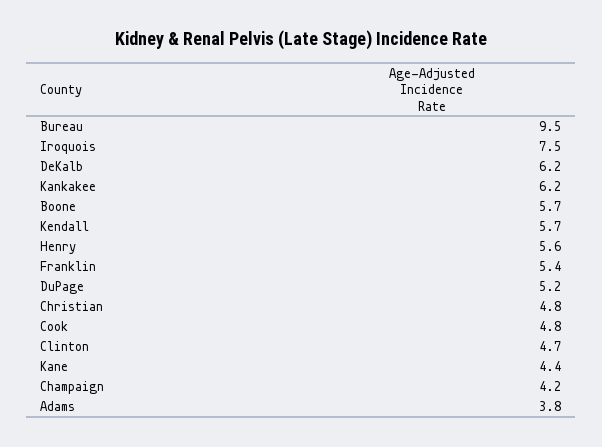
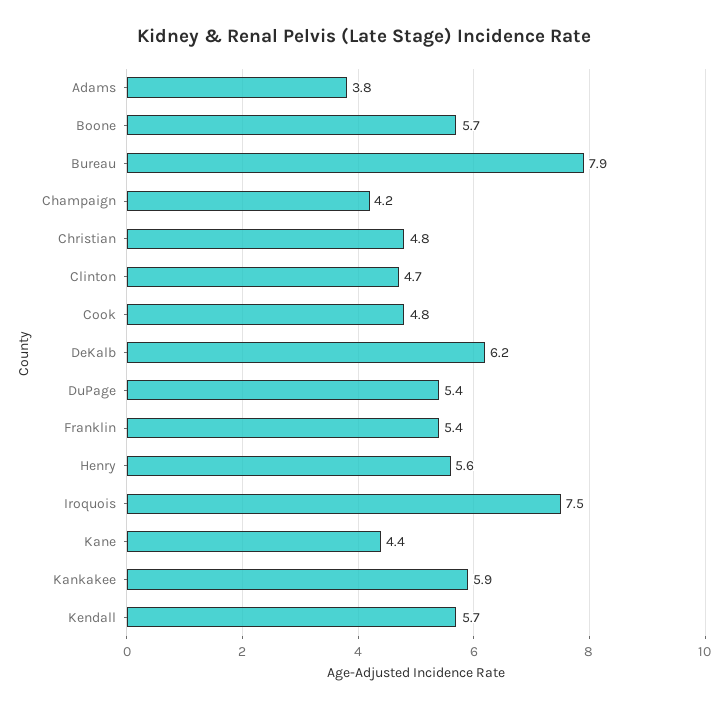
  {
-   "Bureau": 9.5,
+   "Bureau": 7.9,
    "Iroquois": 7.5,
    "DeKalb": 6.2,
-   "Kankakee": 6.2,
+   "Kankakee": 5.9,
    "Boone": 5.7,
    "Kendall": 5.7,
    "Henry": 5.6,
    "Franklin": 5.4,
-   "DuPage": 5.2,
+   "DuPage": 5.4,
    "Christian": 4.8,
    "Cook": 4.8,
    "Clinton": 4.7,
    "Kane": 4.4,
    "Champaign": 4.2,
    "Adams": 3.8
  }

